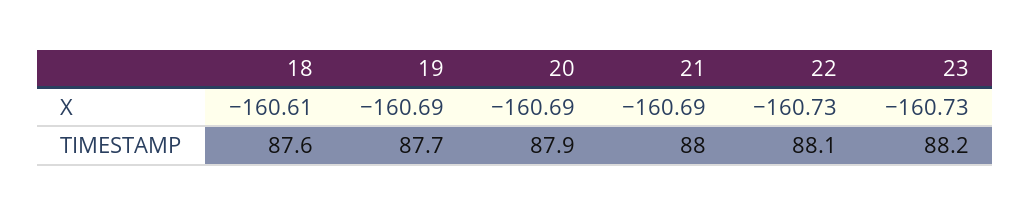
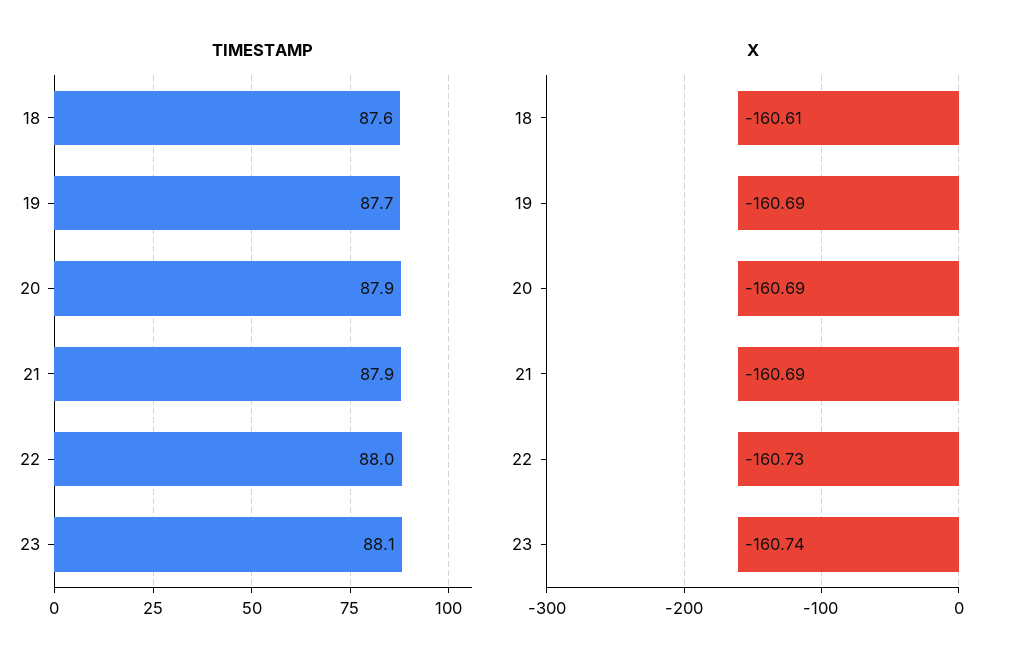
  {
    "X": {
      "18": -160.61,
      "19": -160.69,
      "20": -160.69,
      "21": -160.69,
      "22": -160.73,
-     "23": -160.73
+     "23": -160.74
    },
    "TIMESTAMP": {
      "18": 87.6,
      "19": 87.7,
      "20": 87.9,
-     "21": 88,
+     "21": 87.9,
-     "22": 88.1,
+     "22": 88,
-     "23": 88.2
+     "23": 88.1
    }
  }

